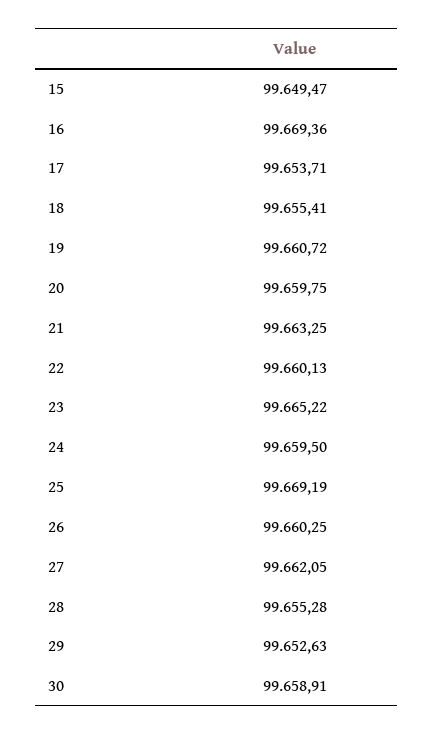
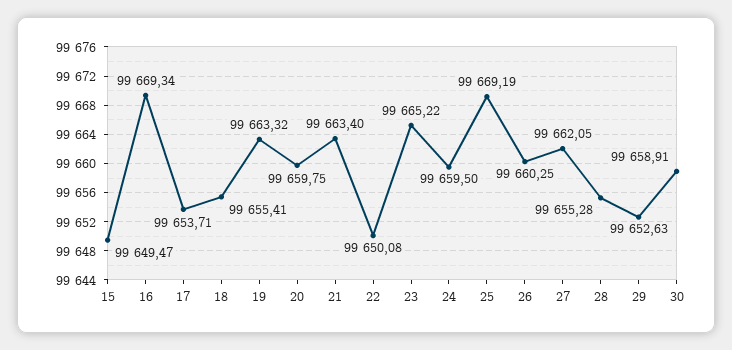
  {
    "15": 99649.47,
-   "16": 99669.36,
+   "16": 99669.34,
    "17": 99653.71,
    "18": 99655.41,
-   "19": 99660.72,
+   "19": 99663.32,
    "20": 99659.75,
-   "21": 99663.25,
+   "21": 99663.4,
-   "22": 99660.13,
+   "22": 99650.08,
    "23": 99665.22,
    "24": 99659.5,
    "25": 99669.19,
    "26": 99660.25,
    "27": 99662.05,
    "28": 99655.28,
    "29": 99652.63,
    "30": 99658.91
  }

